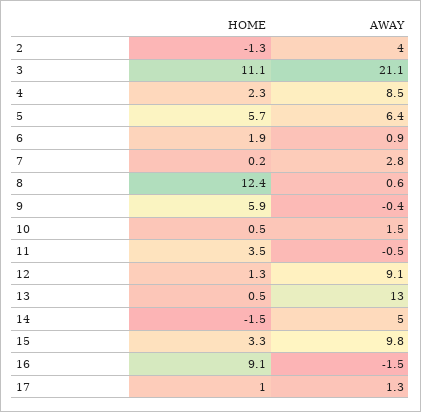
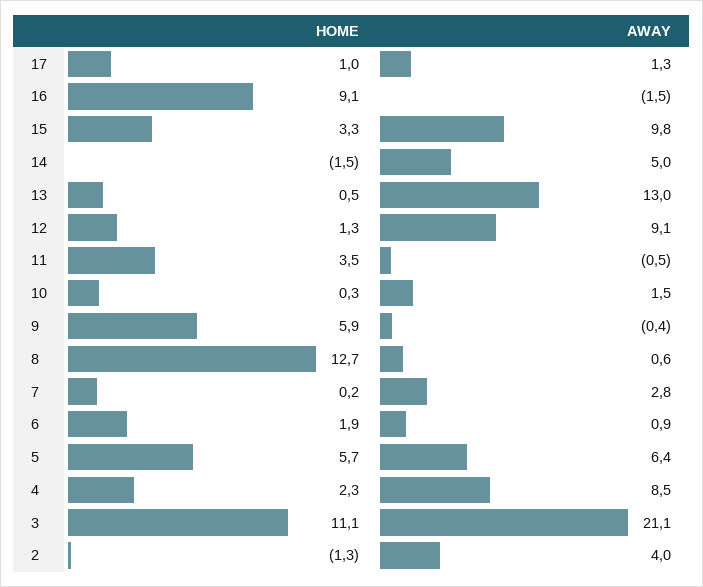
  {
    "HOME": {
      "2": -1.3,
      "3": 11.1,
      "4": 2.3,
      "5": 5.7,
      "6": 1.9,
      "7": 0.2,
-     "8": 12.4,
+     "8": 12.7,
      "9": 5.9,
-     "10": 0.5,
+     "10": 0.3,
      "11": 3.5,
      "12": 1.3,
      "13": 0.5,
      "14": -1.5,
      "15": 3.3,
      "16": 9.1,
      "17": 1
    },
    "AWAY": {
      "2": 4,
      "3": 21.1,
      "4": 8.5,
      "5": 6.4,
      "6": 0.9,
      "7": 2.8,
      "8": 0.6,
      "9": -0.4,
      "10": 1.5,
      "11": -0.5,
      "12": 9.1,
      "13": 13,
      "14": 5,
      "15": 9.8,
      "16": -1.5,
      "17": 1.3
    }
  }

